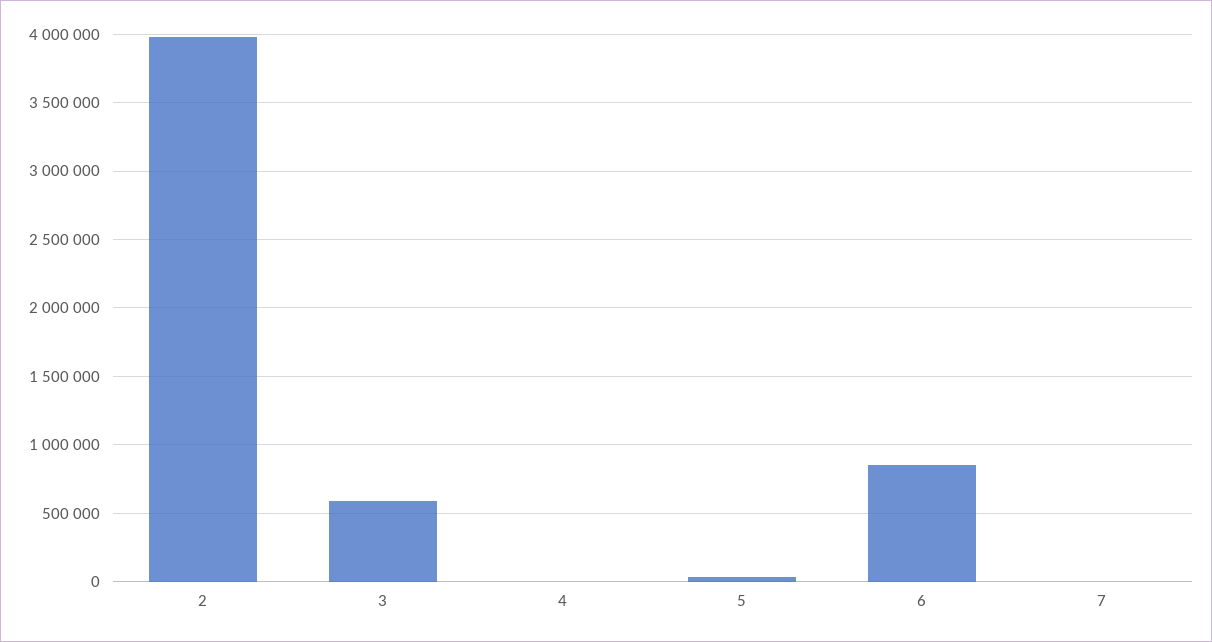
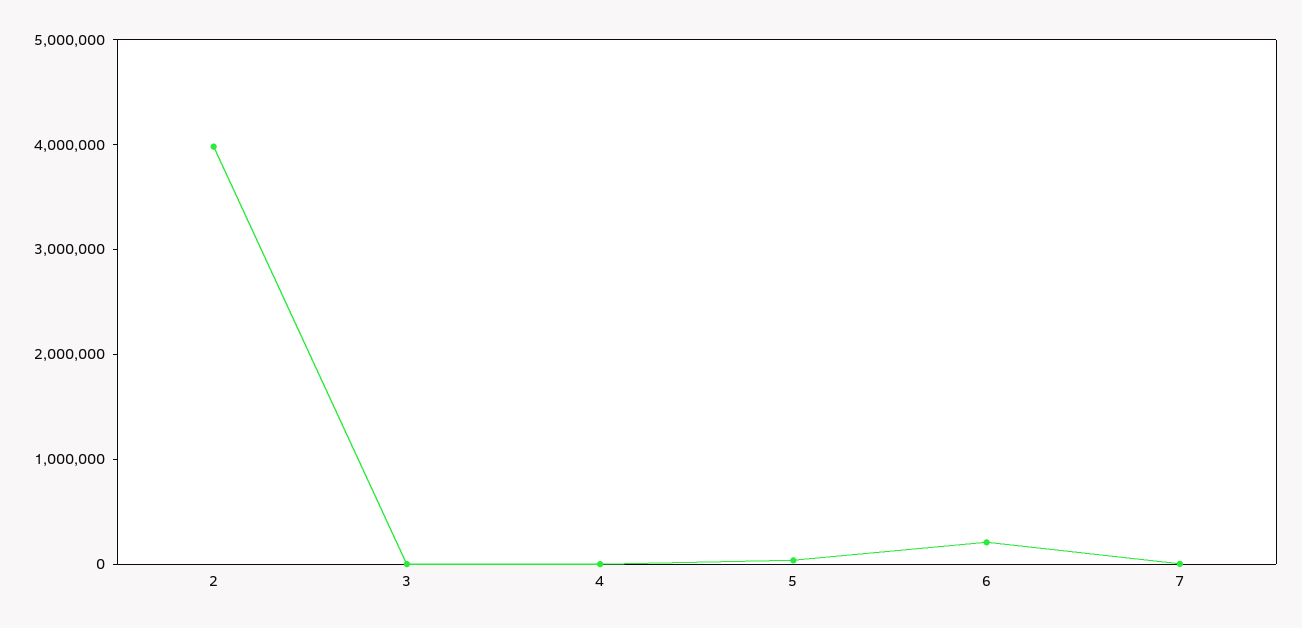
  {
    "2": 4000000,
-   "3": 600000,
+   "3": 0,
    "4": 0,
    "5": 50000,
-   "6": 850000,
+   "6": 200000,
    "7": 0
  }

